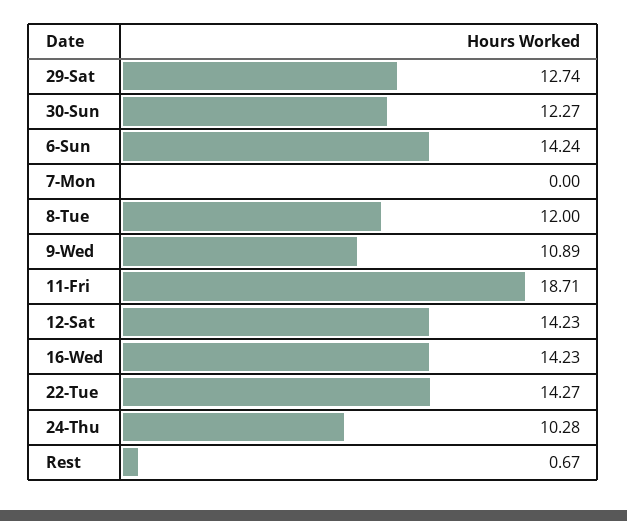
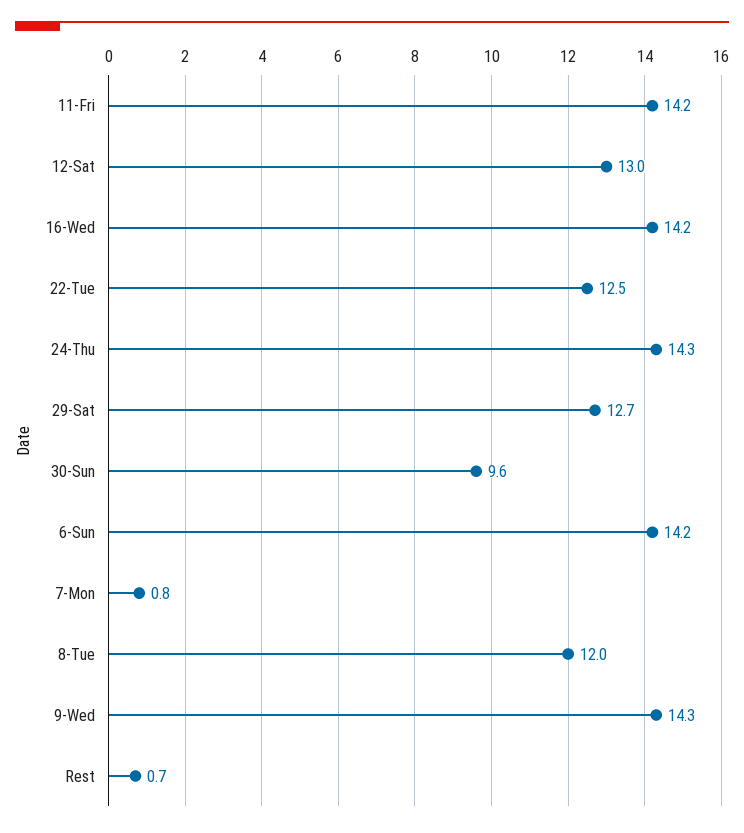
  {
    "29-Sat": 12.74,
-   "30-Sun": 12.27,
+   "30-Sun": 9.6,
    "6-Sun": 14.24,
-   "7-Mon": 0,
+   "7-Mon": 0.8,
    "8-Tue": 12,
-   "9-Wed": 10.89,
+   "9-Wed": 14.3,
-   "11-Fri": 18.71,
+   "11-Fri": 14.2,
-   "12-Sat": 14.23,
+   "12-Sat": 13,
    "16-Wed": 14.23,
-   "22-Tue": 14.27,
+   "22-Tue": 12.5,
-   "24-Thu": 10.28,
+   "24-Thu": 14.3,
    "Rest": 0.67
  }

